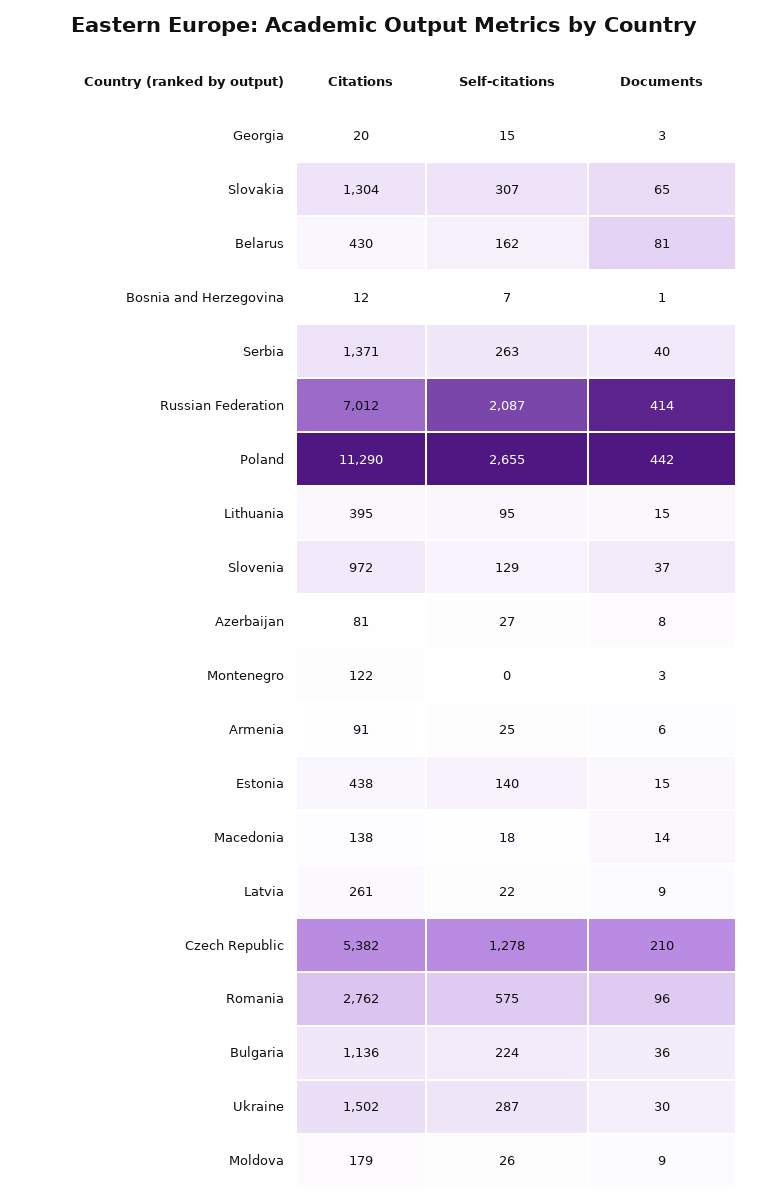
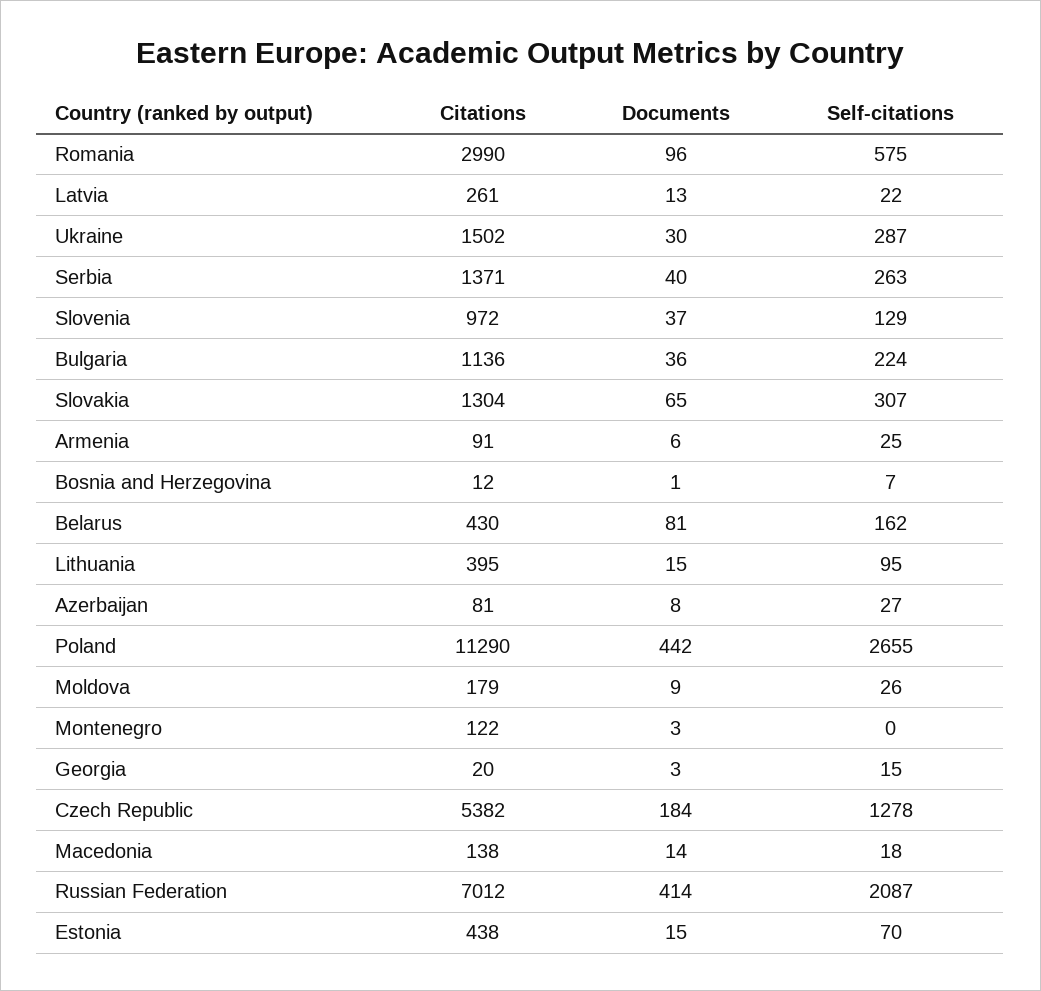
  {
    "Citations": {
      "Georgia": 20,
      "Slovakia": 1304,
      "Belarus": 430,
      "Bosnia and Herzegovina": 12,
      "Serbia": 1371,
      "Russian Federation": 7012,
      "Poland": 11290,
      "Lithuania": 395,
      "Slovenia": 972,
      "Azerbaijan": 81,
      "Montenegro": 122,
      "Armenia": 91,
      "Estonia": 438,
      "Macedonia": 138,
      "Latvia": 261,
      "Czech Republic": 5382,
-     "Romania": 2762,
+     "Romania": 2990,
      "Bulgaria": 1136,
      "Ukraine": 1502,
      "Moldova": 179
    },
    "Self-citations": {
      "Georgia": 15,
      "Slovakia": 307,
      "Belarus": 162,
      "Bosnia and Herzegovina": 7,
      "Serbia": 263,
      "Russian Federation": 2087,
      "Poland": 2655,
      "Lithuania": 95,
      "Slovenia": 129,
      "Azerbaijan": 27,
      "Montenegro": 0,
      "Armenia": 25,
-     "Estonia": 140,
+     "Estonia": 70,
      "Macedonia": 18,
      "Latvia": 22,
      "Czech Republic": 1278,
      "Romania": 575,
      "Bulgaria": 224,
      "Ukraine": 287,
      "Moldova": 26
    },
    "Documents": {
      "Georgia": 3,
      "Slovakia": 65,
      "Belarus": 81,
      "Bosnia and Herzegovina": 1,
      "Serbia": 40,
      "Russian Federation": 414,
      "Poland": 442,
      "Lithuania": 15,
      "Slovenia": 37,
      "Azerbaijan": 8,
      "Montenegro": 3,
      "Armenia": 6,
      "Estonia": 15,
      "Macedonia": 14,
-     "Latvia": 9,
+     "Latvia": 13,
-     "Czech Republic": 210,
+     "Czech Republic": 184,
      "Romania": 96,
      "Bulgaria": 36,
      "Ukraine": 30,
      "Moldova": 9
    }
  }

